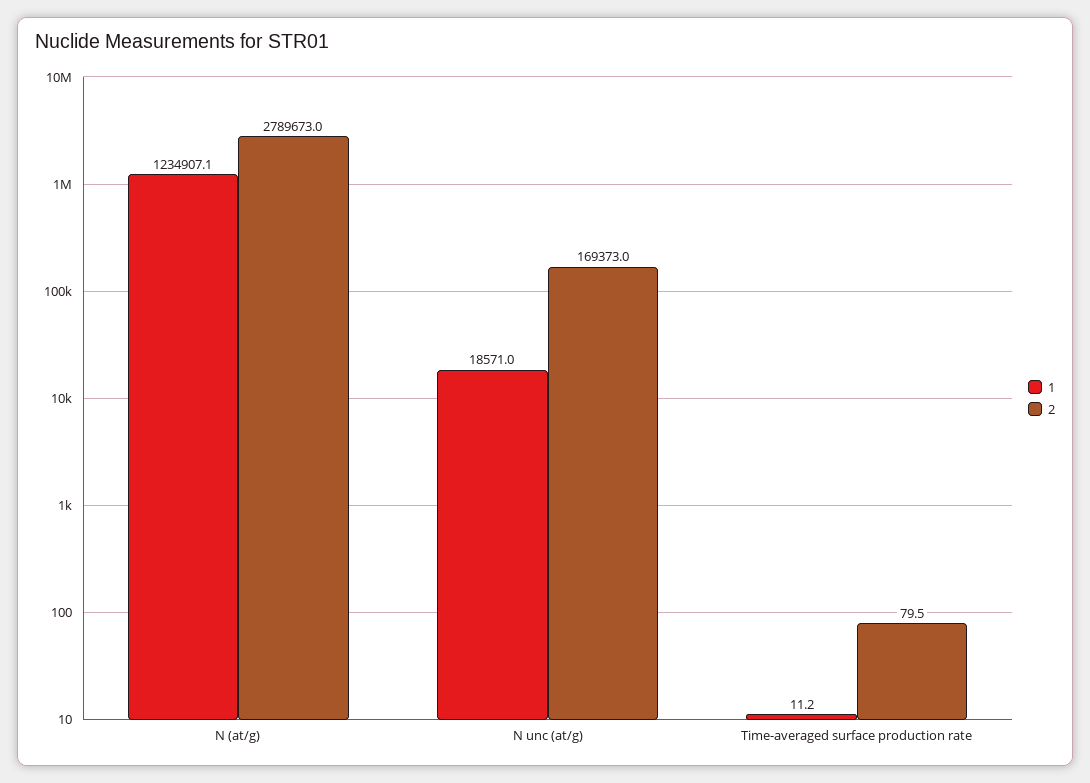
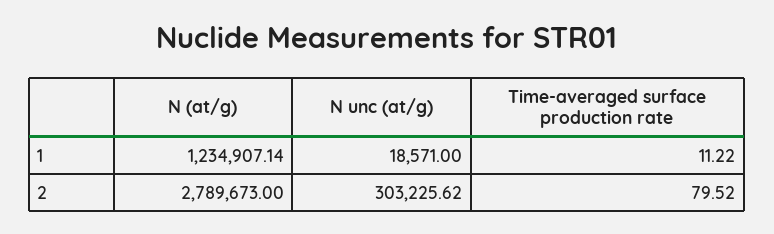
  {
    "1": {
      "N (at/g)": 1234907.14,
      "N unc (at/g)": 18571,
      "Time-averaged surface production rate": 11.22
    },
    "2": {
      "N (at/g)": 2789673,
-     "N unc (at/g)": 169373,
+     "N unc (at/g)": 303225.62,
      "Time-averaged surface production rate": 79.52
    }
  }

